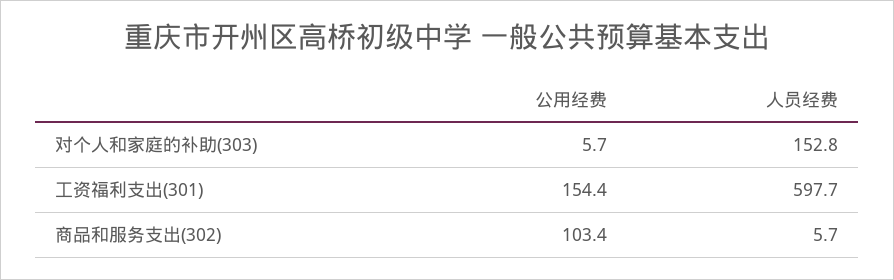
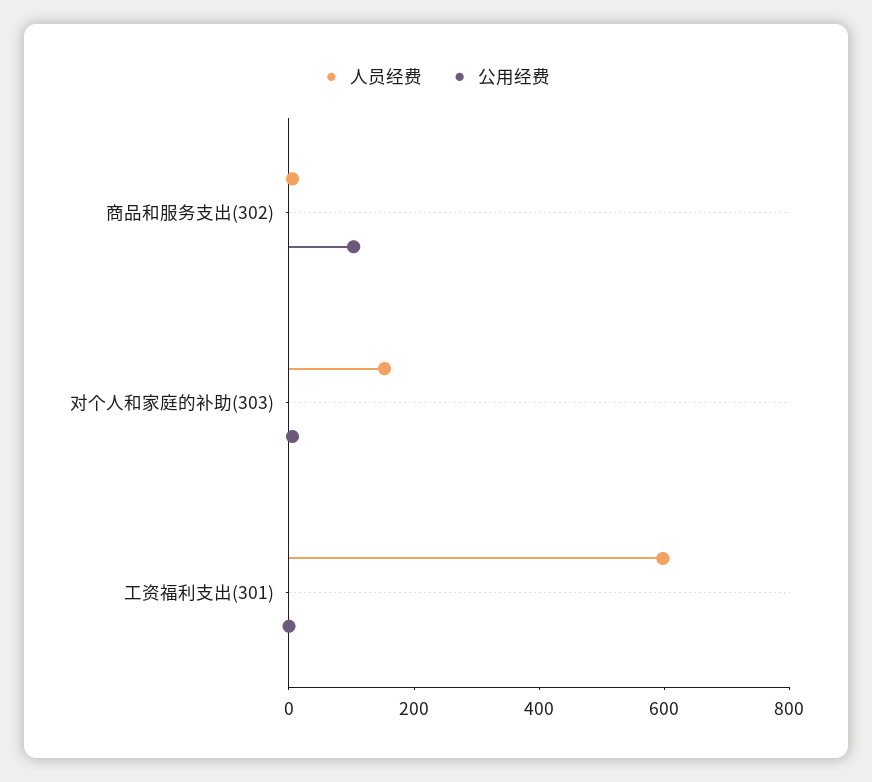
  {
    "公用经费": {
      "对个人和家庭的补助(303)": 5.7,
-     "工资福利支出(301)": 154.4,
+     "工资福利支出(301)": 0,
      "商品和服务支出(302)": 103.4
    },
    "人员经费": {
      "对个人和家庭的补助(303)": 152.8,
      "工资福利支出(301)": 597.7,
      "商品和服务支出(302)": 5.7
    }
  }

